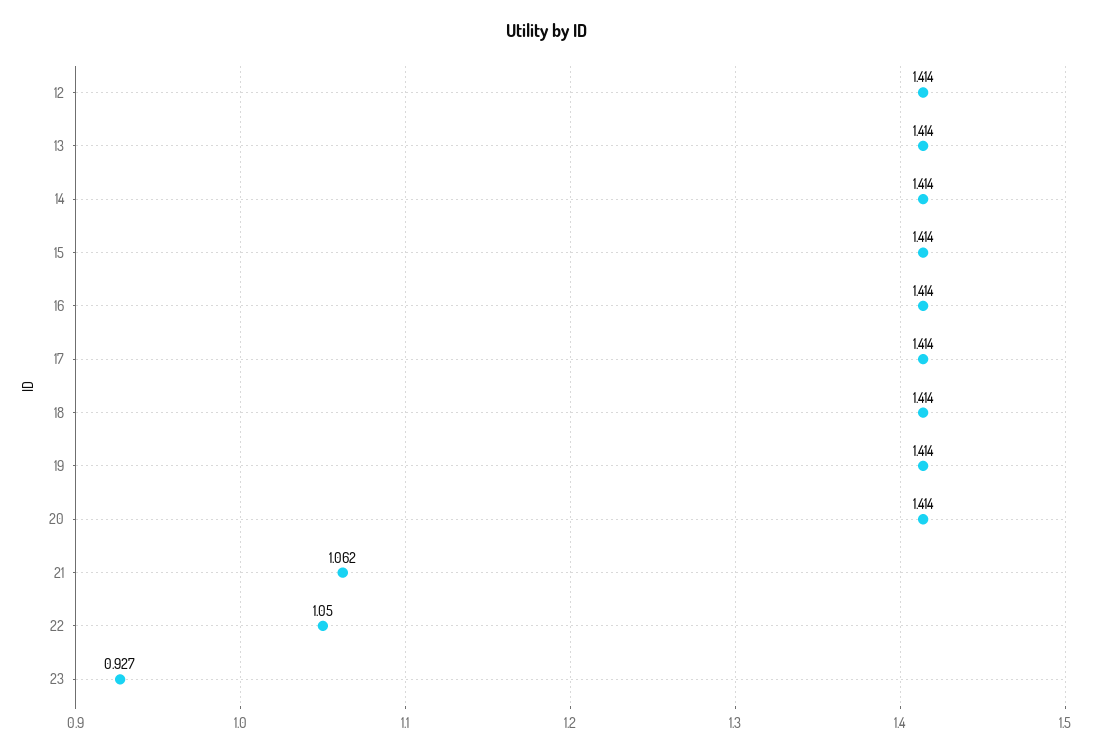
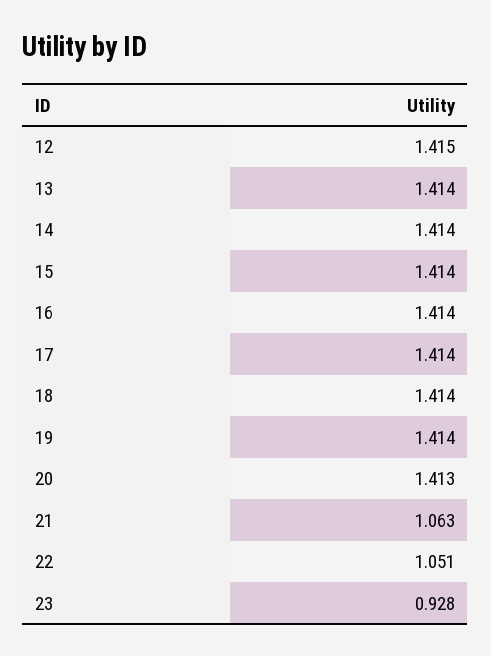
  {
-   "12": 1.414,
+   "12": 1.415,
    "13": 1.414,
    "14": 1.414,
    "15": 1.414,
    "16": 1.414,
    "17": 1.414,
    "18": 1.414,
    "19": 1.414,
-   "20": 1.414,
+   "20": 1.413,
-   "21": 1.062,
+   "21": 1.063,
-   "22": 1.05,
+   "22": 1.051,
-   "23": 0.927
+   "23": 0.928
  }

